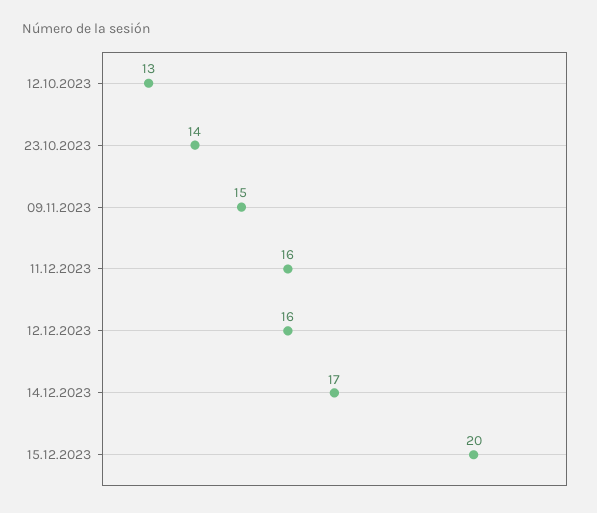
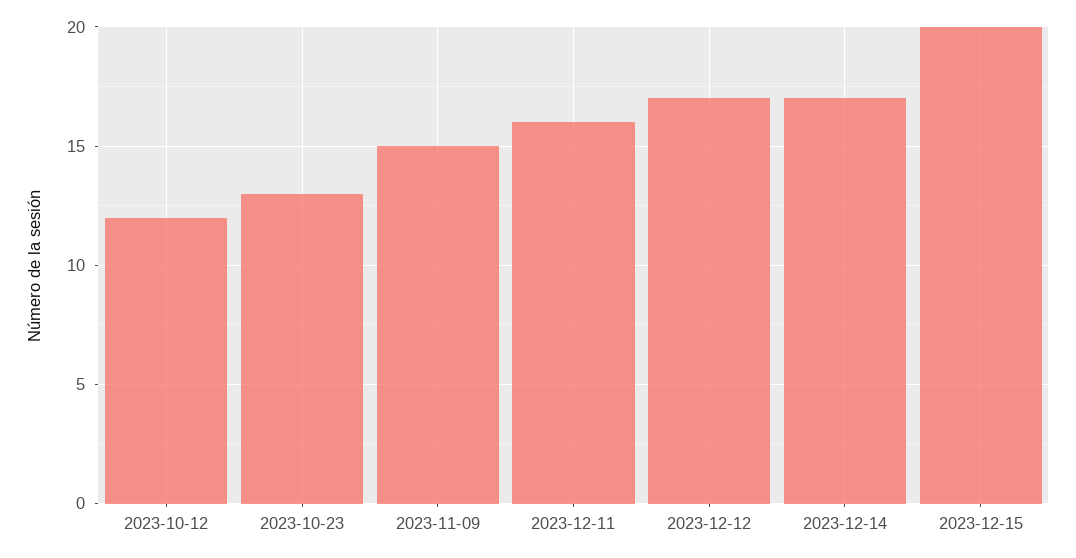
  {
-   "12.10.2023": 13,
+   "12.10.2023": 12,
-   "23.10.2023": 14,
+   "23.10.2023": 13,
    "09.11.2023": 15,
    "11.12.2023": 16,
-   "12.12.2023": 16,
+   "12.12.2023": 17,
    "14.12.2023": 17,
    "15.12.2023": 20
  }

